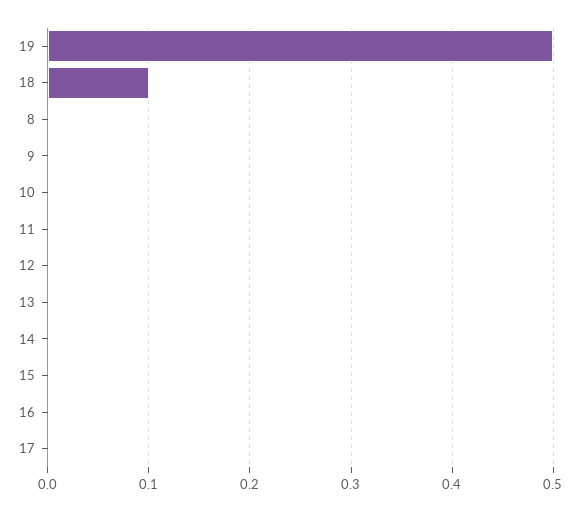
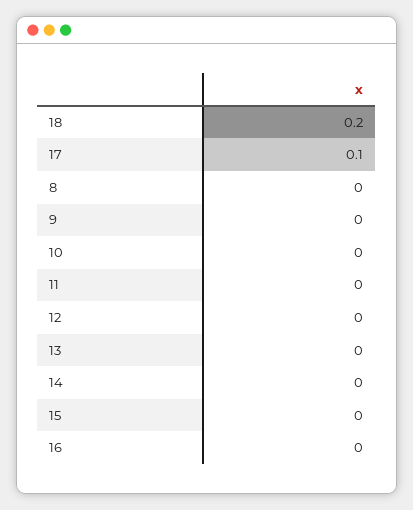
  {
-   "19": 0.5,
-   "18": 0.1,
+   "18": 0.2,
    "8": 0,
    "9": 0,
    "10": 0,
    "11": 0,
    "12": 0,
    "13": 0,
    "14": 0,
    "15": 0,
    "16": 0,
-   "17": 0
+   "17": 0.1
  }

